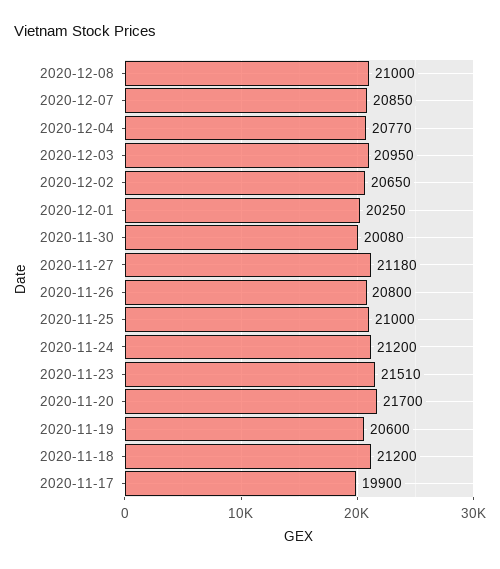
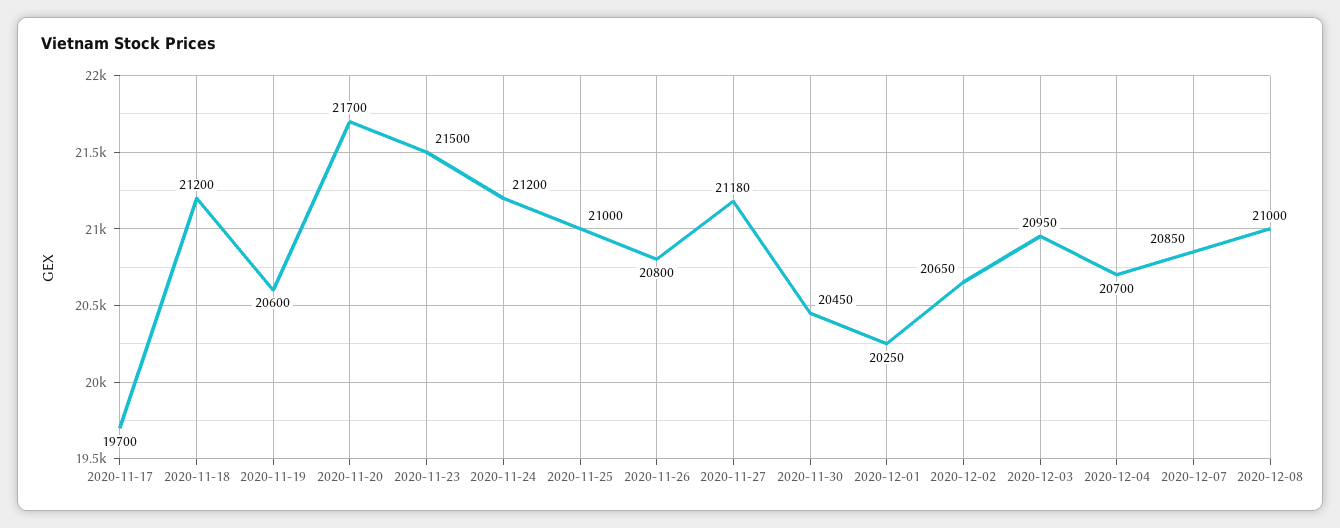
  {
    "2020-12-08": 21000,
    "2020-12-07": 20850,
-   "2020-12-04": 20770,
+   "2020-12-04": 20700,
    "2020-12-03": 20950,
    "2020-12-02": 20650,
    "2020-12-01": 20250,
-   "2020-11-30": 20080,
+   "2020-11-30": 20450,
    "2020-11-27": 21180,
    "2020-11-26": 20800,
    "2020-11-25": 21000,
    "2020-11-24": 21200,
-   "2020-11-23": 21510,
+   "2020-11-23": 21500,
    "2020-11-20": 21700,
    "2020-11-19": 20600,
    "2020-11-18": 21200,
-   "2020-11-17": 19900
+   "2020-11-17": 19700
  }

